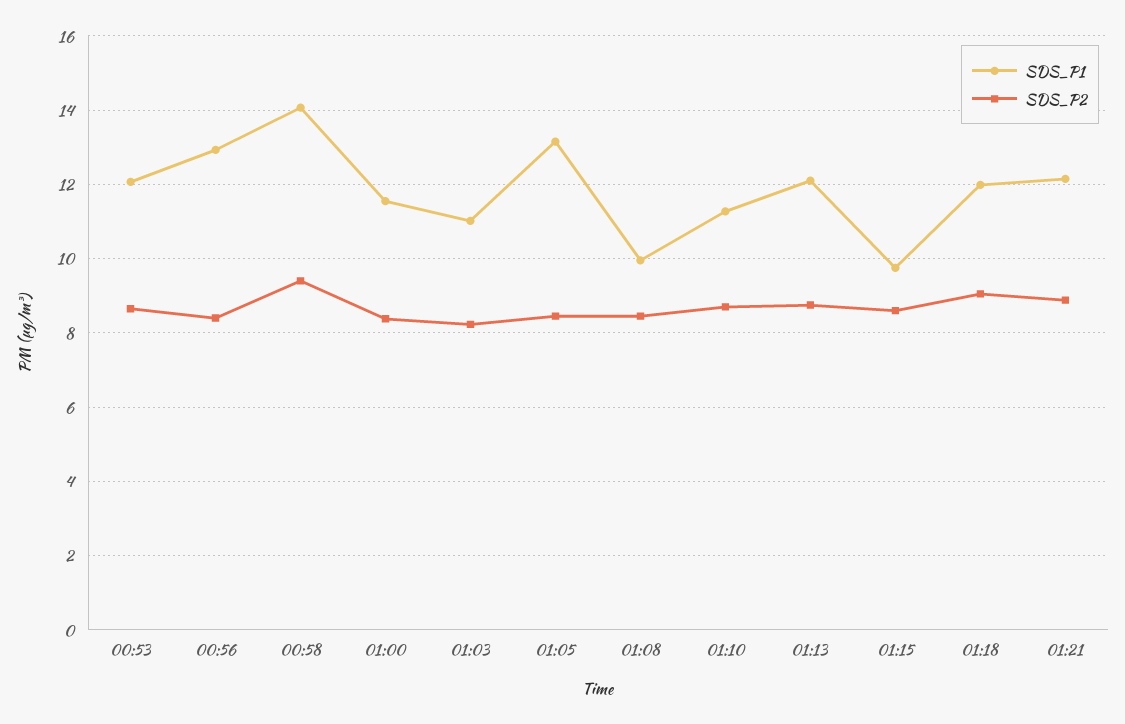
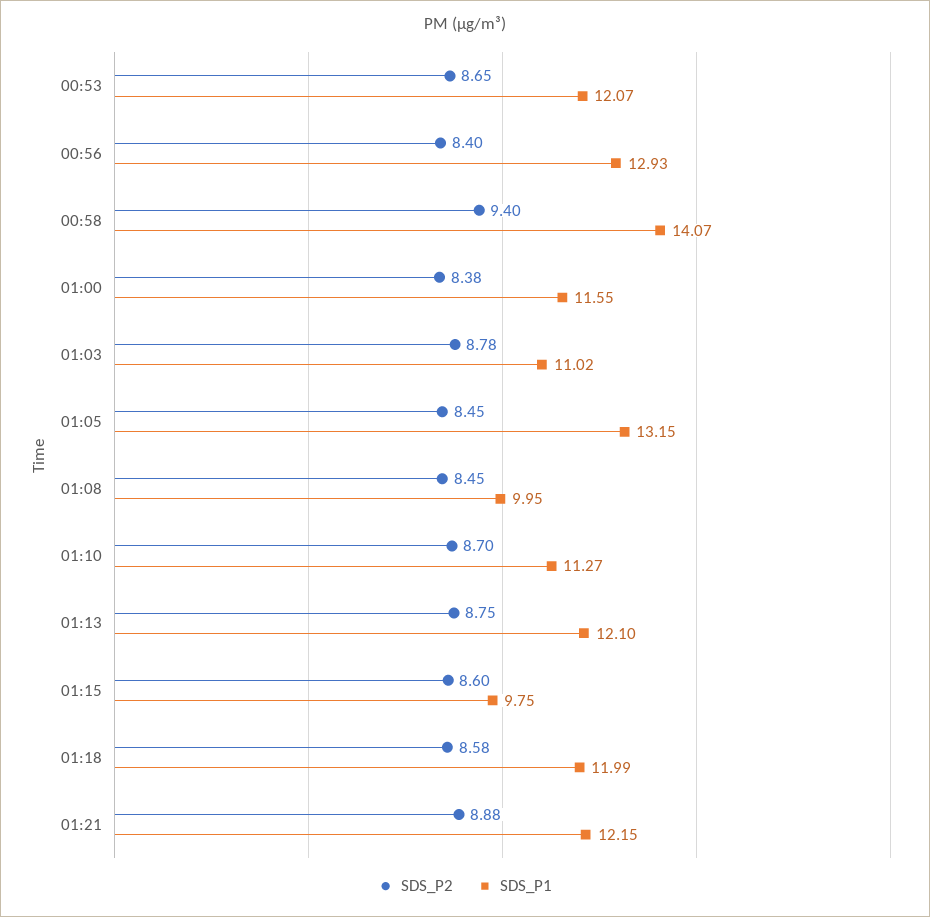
  {
    "SDS_P1": {
      "00:53": 12.07,
      "00:56": 12.93,
      "00:58": 14.07,
      "01:00": 11.55,
      "01:03": 11.02,
      "01:05": 13.15,
      "01:08": 9.95,
      "01:10": 11.27,
      "01:13": 12.1,
      "01:15": 9.75,
      "01:18": 11.99,
      "01:21": 12.15
    },
    "SDS_P2": {
      "00:53": 8.65,
      "00:56": 8.4,
      "00:58": 9.4,
      "01:00": 8.38,
-     "01:03": 8.2,
+     "01:03": 8.78,
      "01:05": 8.45,
      "01:08": 8.45,
      "01:10": 8.7,
      "01:13": 8.75,
      "01:15": 8.6,
-     "01:18": 9,
+     "01:18": 8.58,
      "01:21": 8.88
    }
  }

